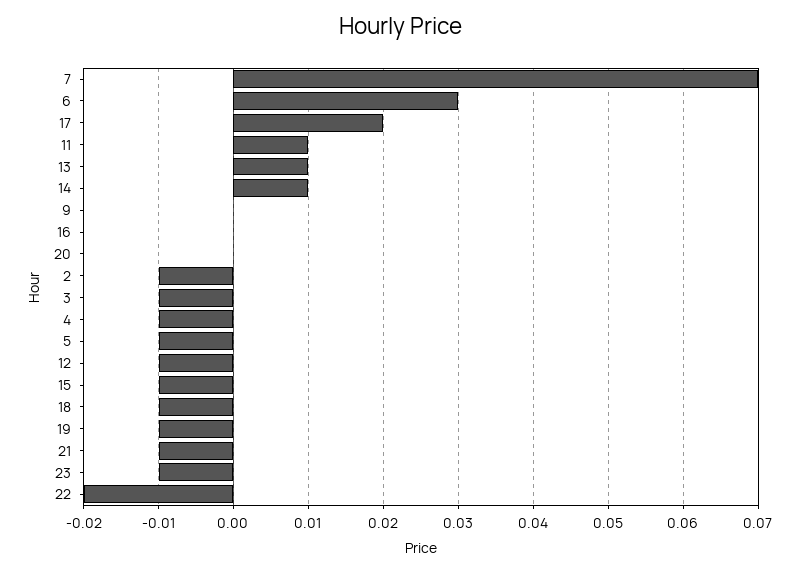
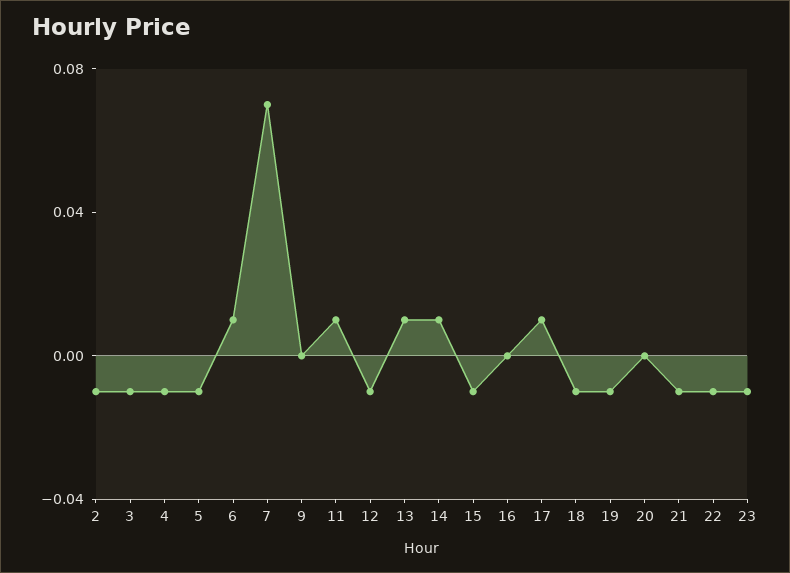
  {
    "7": 0.07,
-   "6": 0.03,
+   "6": 0.01,
-   "17": 0.02,
+   "17": 0.01,
    "11": 0.01,
    "13": 0.01,
    "14": 0.01,
    "9": 0,
    "16": 0,
    "20": 0,
    "2": -0.01,
    "3": -0.01,
    "4": -0.01,
    "5": -0.01,
    "12": -0.01,
    "15": -0.01,
    "18": -0.01,
    "19": -0.01,
    "21": -0.01,
    "23": -0.01,
-   "22": -0.02
+   "22": -0.01
  }

